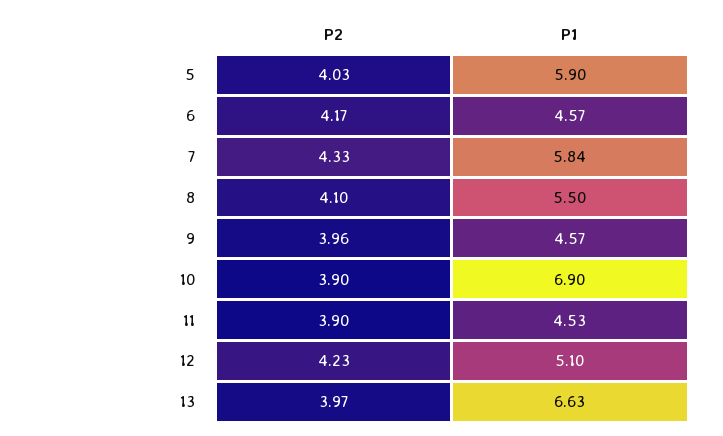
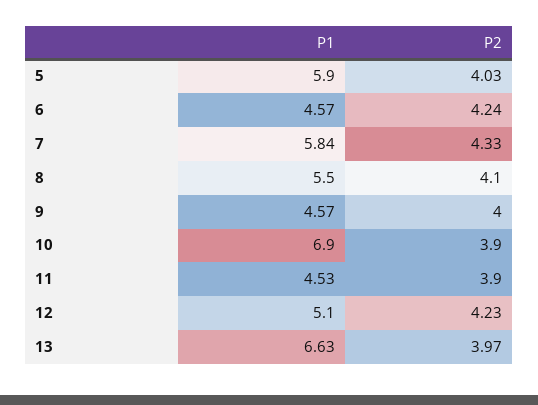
  {
    "P2": {
      "5": 4.03,
-     "6": 4.17,
+     "6": 4.24,
      "7": 4.33,
      "8": 4.1,
-     "9": 3.96,
+     "9": 4,
      "10": 3.9,
      "11": 3.9,
      "12": 4.23,
      "13": 3.97
    },
    "P1": {
      "5": 5.9,
      "6": 4.57,
      "7": 5.84,
      "8": 5.5,
      "9": 4.57,
      "10": 6.9,
      "11": 4.53,
      "12": 5.1,
      "13": 6.63
    }
  }

